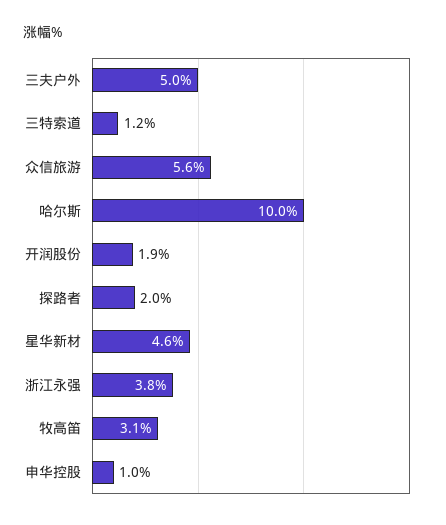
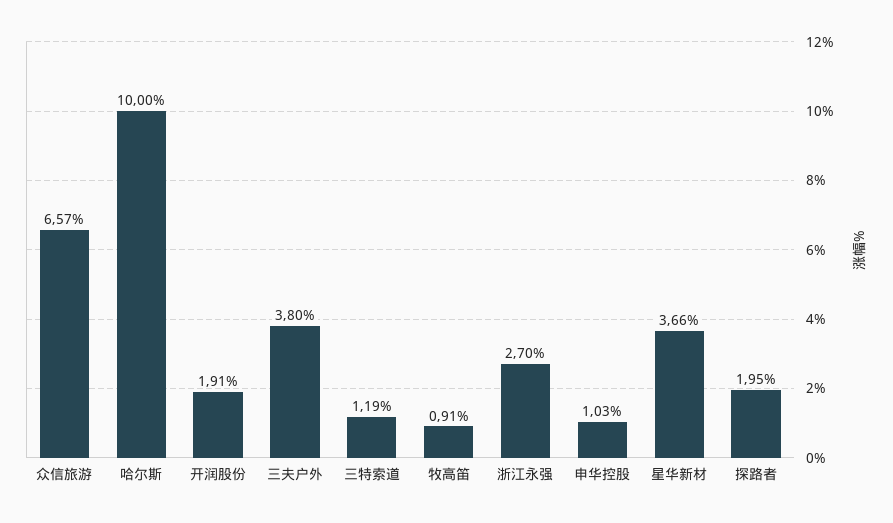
  {
-   "三夫户外": 5,
+   "三夫户外": 3.8,
    "三特索道": 1.19,
-   "众信旅游": 5.6,
+   "众信旅游": 6.57,
    "哈尔斯": 10,
    "开润股份": 1.91,
    "探路者": 1.95,
-   "星华新材": 4.6,
+   "星华新材": 3.66,
-   "浙江永强": 3.8,
+   "浙江永强": 2.7,
-   "牧高笛": 3.1,
+   "牧高笛": 0.91,
    "申华控股": 1.03
  }

